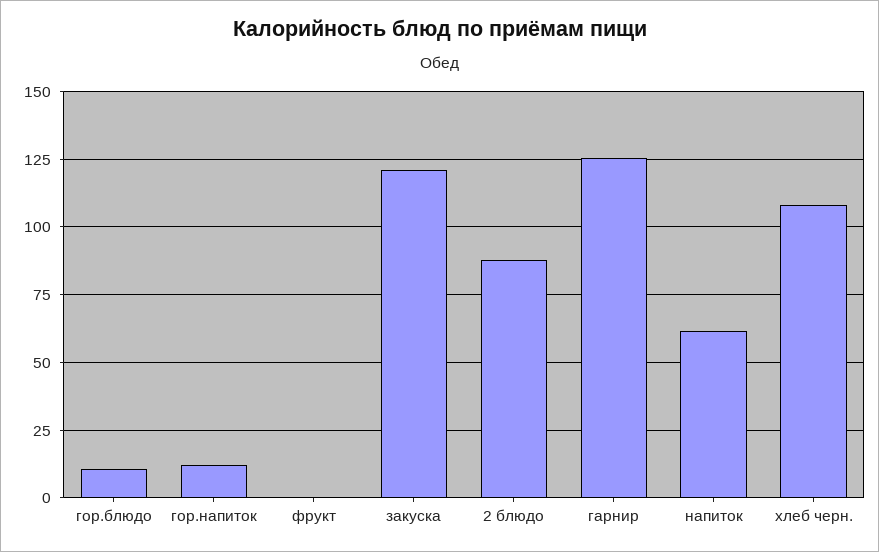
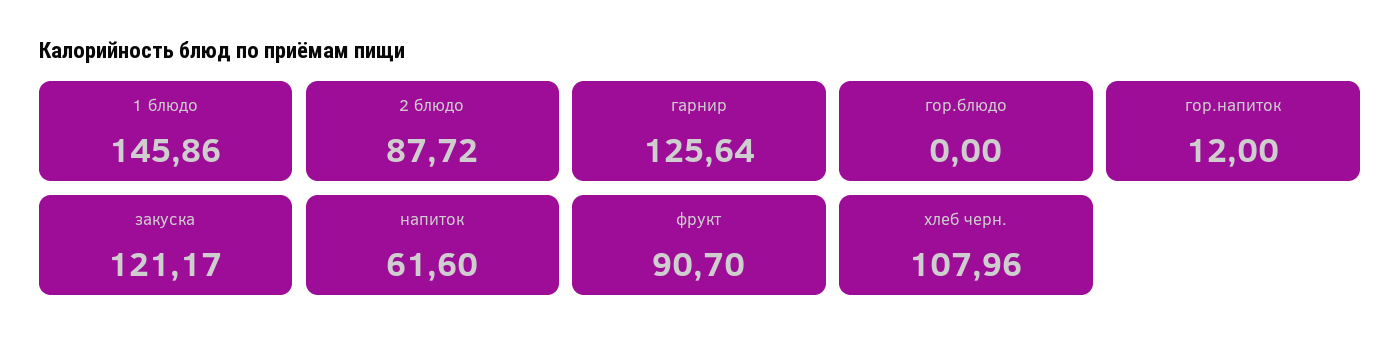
  {
-   "гор.блюдо": 10,
+   "гор.блюдо": 0,
    "гор.напиток": 12,
-   "фрукт": 0,
+   "фрукт": 90.7,
    "закуска": 121.17,
    "2 блюдо": 87.72,
    "гарнир": 125.64,
    "напиток": 61.6,
-   "хлеб черн.": 107.96
+   "хлеб черн.": 107.96,
+   "1 блюдо": 145.86
  }

